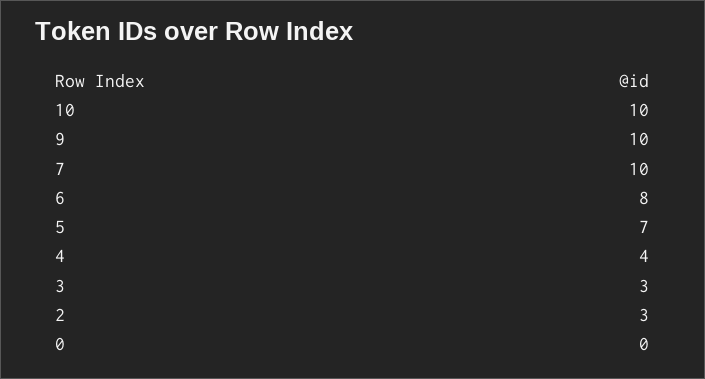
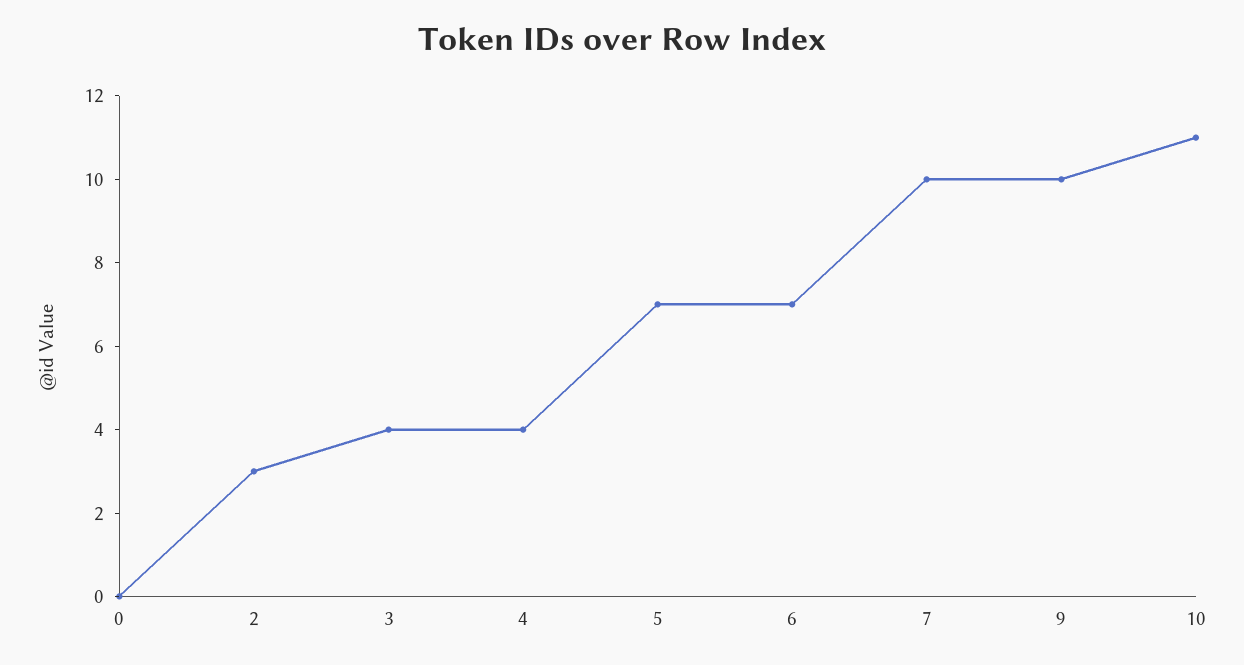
  {
-   "10": 10,
+   "10": 11,
    "9": 10,
    "7": 10,
-   "6": 8,
+   "6": 7,
    "5": 7,
    "4": 4,
-   "3": 3,
+   "3": 4,
    "2": 3,
    "0": 0
  }

